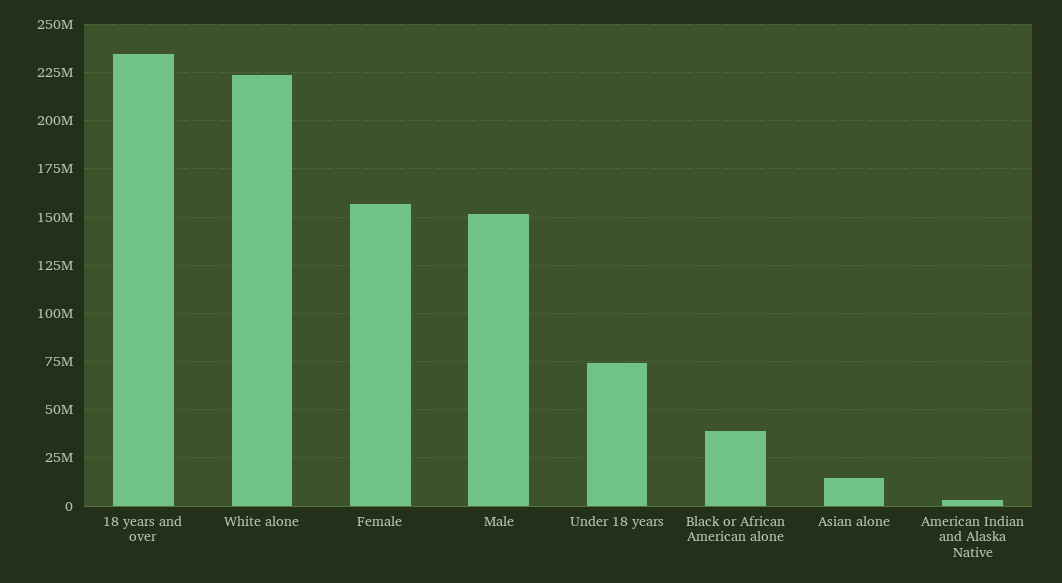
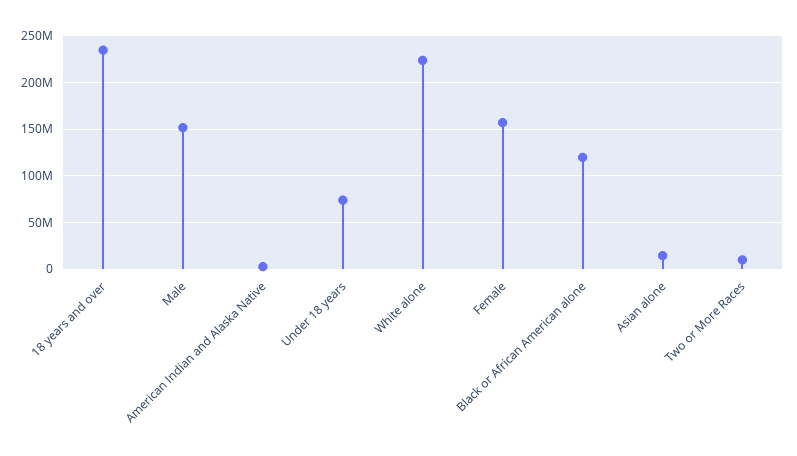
  {
    "18 years and over": 235000000,
    "White alone": 225000000,
    "Female": 155000000,
    "Male": 150000000,
    "Under 18 years": 75000000,
-   "Black or African American alone": 40000000,
+   "Black or African American alone": 120000000,
    "Asian alone": 15000000,
-   "American Indian and Alaska Native": 5000000
+   "American Indian and Alaska Native": 5000000,
+   "Two or More Races": 10000000
  }

